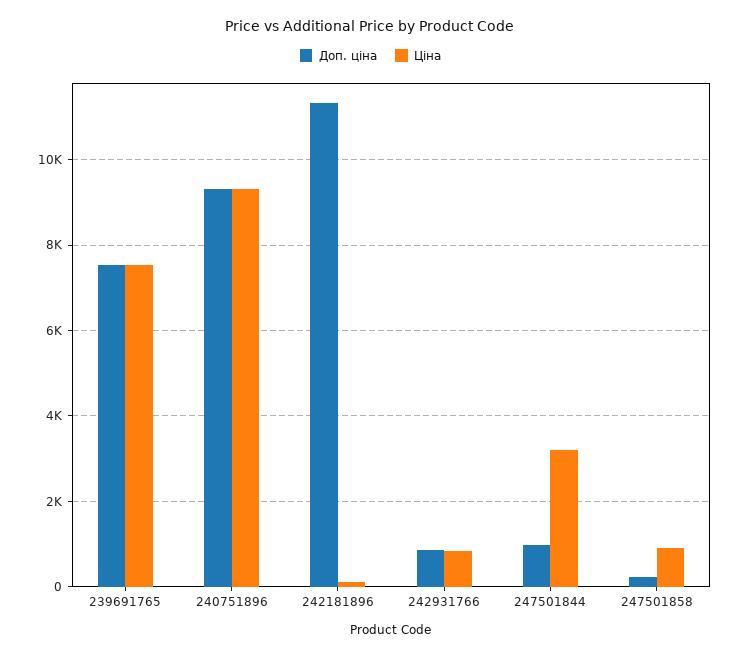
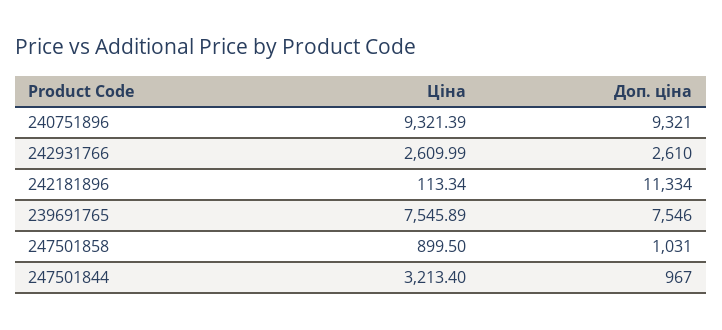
  {
    "Доп. ціна": {
      "239691765": 7546,
      "240751896": 9321,
      "242181896": 11334,
-     "242931766": 800,
+     "242931766": 2610,
      "247501844": 967,
-     "247501858": 200
+     "247501858": 1031
    },
    "Ціна": {
      "239691765": 7545.89,
      "240751896": 9321.39,
      "242181896": 113.34,
-     "242931766": 800,
+     "242931766": 2609.99,
      "247501844": 3213.4,
      "247501858": 899.5
    }
  }

